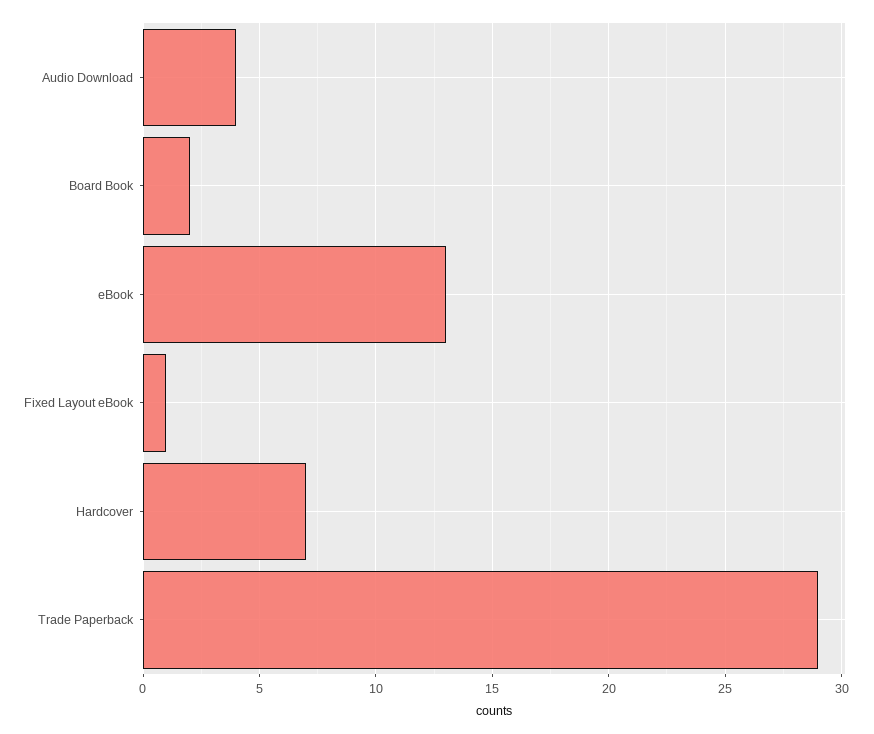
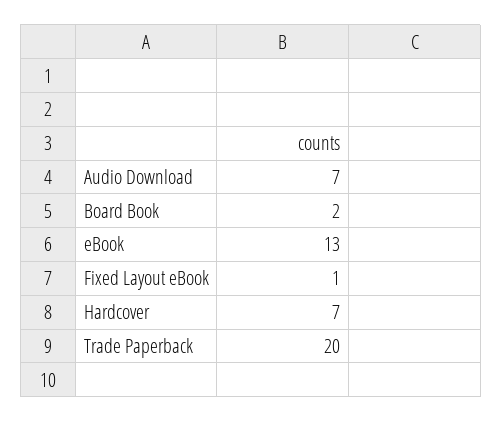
  {
-   "Audio Download": 4,
+   "Audio Download": 7,
    "Board Book": 2,
    "eBook": 13,
    "Fixed Layout eBook": 1,
    "Hardcover": 7,
-   "Trade Paperback": 29
+   "Trade Paperback": 20
  }

